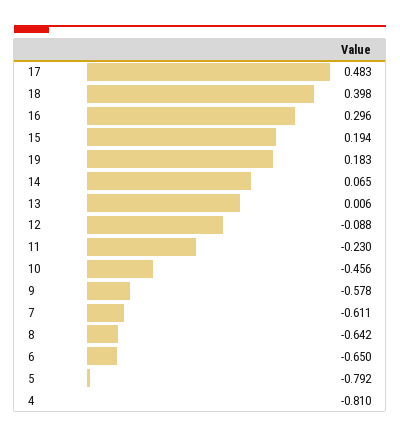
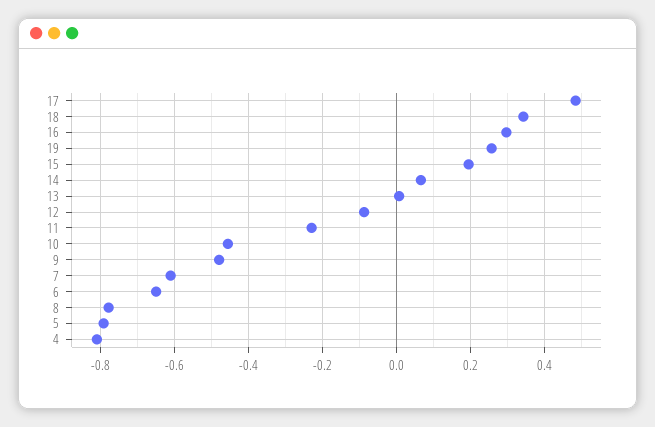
  {
    "17": 0.483,
-   "18": 0.398,
+   "18": 0.34,
    "16": 0.296,
    "15": 0.194,
-   "19": 0.183,
+   "19": 0.26,
    "14": 0.065,
    "13": 0.006,
    "12": -0.088,
    "11": -0.23,
    "10": -0.456,
-   "9": -0.578,
+   "9": -0.48,
    "7": -0.611,
-   "8": -0.642,
+   "8": -0.78,
    "6": -0.65,
    "5": -0.792,
    "4": -0.81
  }

